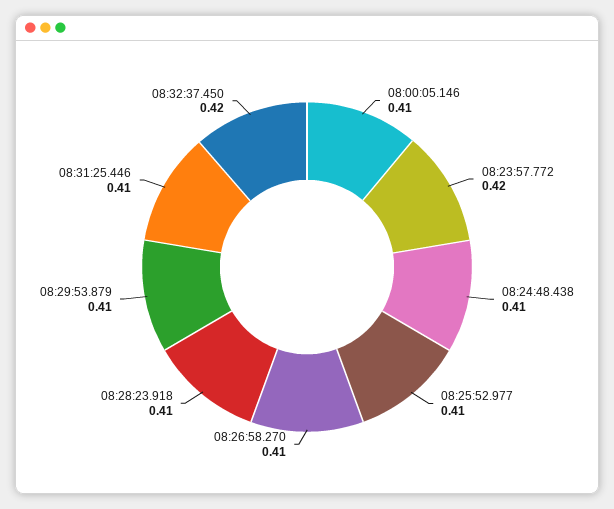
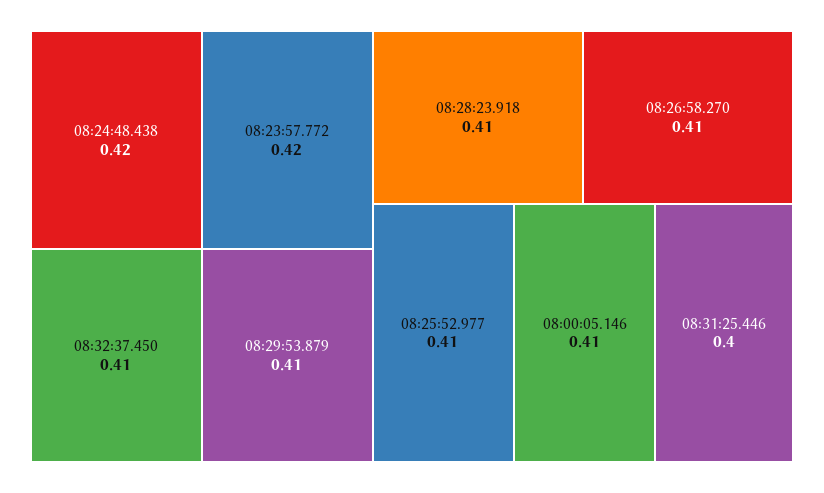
  {
    "08:00:05.146": 0.41,
    "08:23:57.772": 0.42,
-   "08:24:48.438": 0.41,
+   "08:24:48.438": 0.42,
    "08:25:52.977": 0.41,
    "08:26:58.270": 0.41,
    "08:28:23.918": 0.41,
    "08:29:53.879": 0.41,
-   "08:31:25.446": 0.41,
+   "08:31:25.446": 0.4,
-   "08:32:37.450": 0.42
+   "08:32:37.450": 0.41
  }

